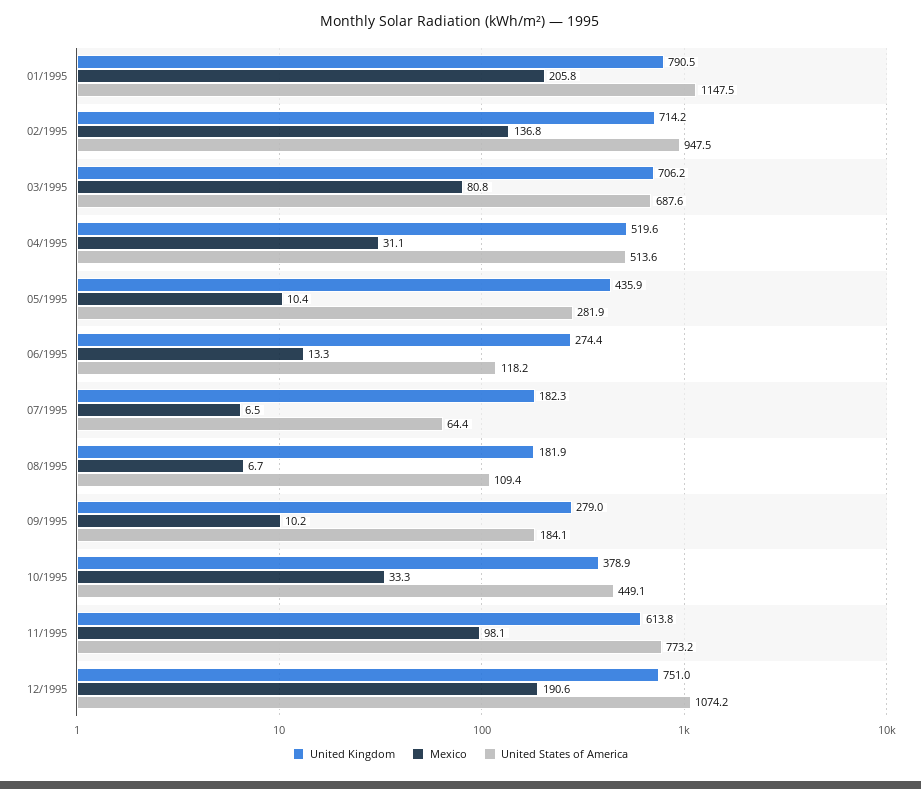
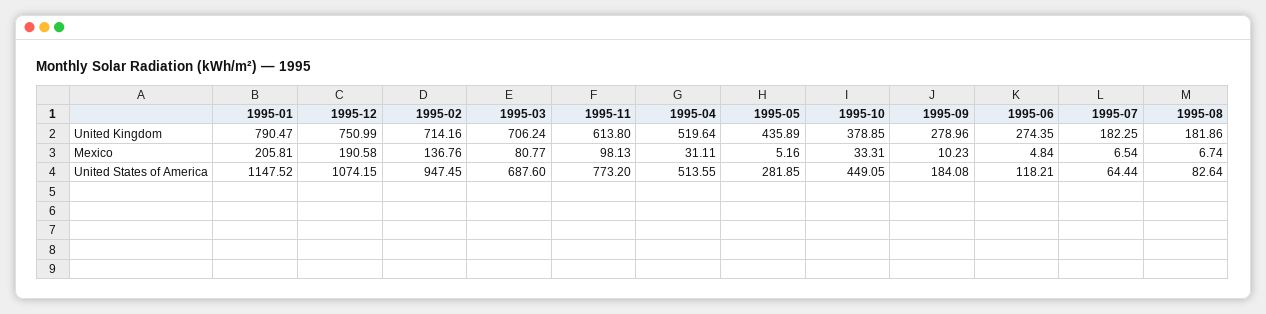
  {
    "United Kingdom": {
      "01/1995": 790.47,
      "02/1995": 714.16,
      "03/1995": 706.24,
      "04/1995": 519.64,
      "05/1995": 435.89,
      "06/1995": 274.35,
      "07/1995": 182.25,
      "08/1995": 181.86,
      "09/1995": 278.96,
      "10/1995": 378.85,
      "11/1995": 613.8,
      "12/1995": 750.99
    },
    "Mexico": {
      "01/1995": 205.81,
      "02/1995": 136.76,
      "03/1995": 80.77,
      "04/1995": 31.11,
-     "05/1995": 10.4,
+     "05/1995": 5.16,
-     "06/1995": 13.3,
+     "06/1995": 4.84,
      "07/1995": 6.54,
      "08/1995": 6.74,
      "09/1995": 10.23,
      "10/1995": 33.31,
      "11/1995": 98.13,
      "12/1995": 190.58
    },
    "United States of America": {
      "01/1995": 1147.52,
      "02/1995": 947.45,
      "03/1995": 687.6,
      "04/1995": 513.55,
      "05/1995": 281.85,
      "06/1995": 118.21,
      "07/1995": 64.44,
-     "08/1995": 109.4,
+     "08/1995": 82.64,
      "09/1995": 184.08,
      "10/1995": 449.05,
      "11/1995": 773.2,
      "12/1995": 1074.15
    }
  }

